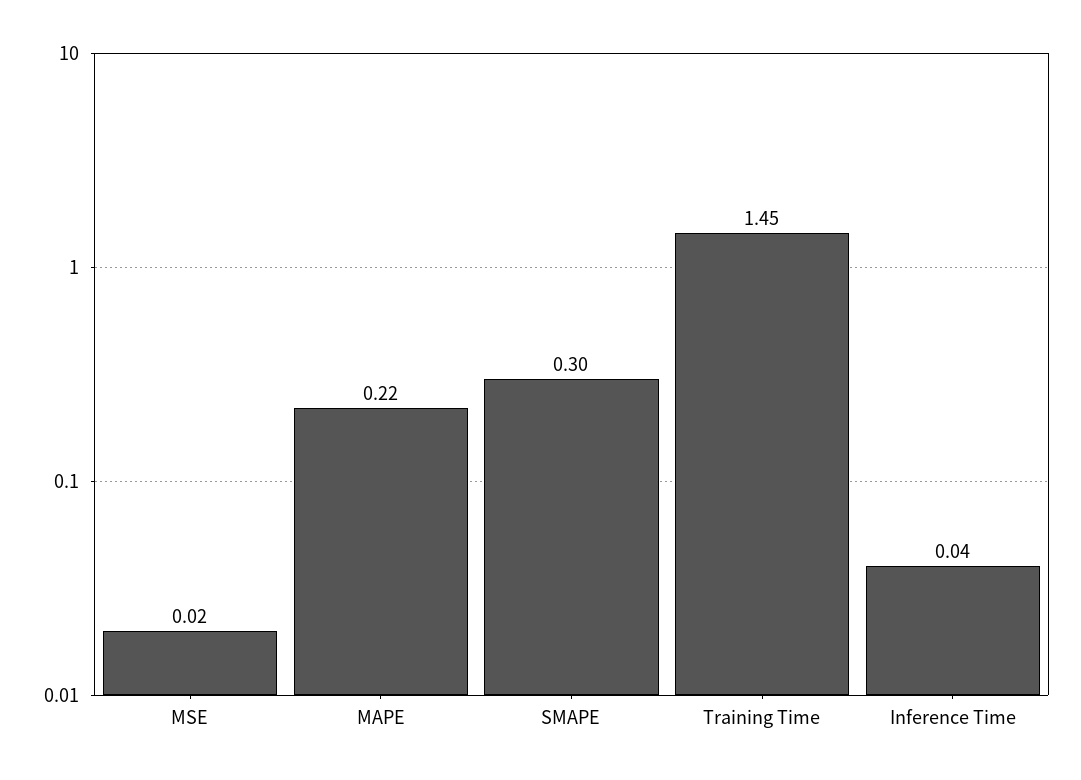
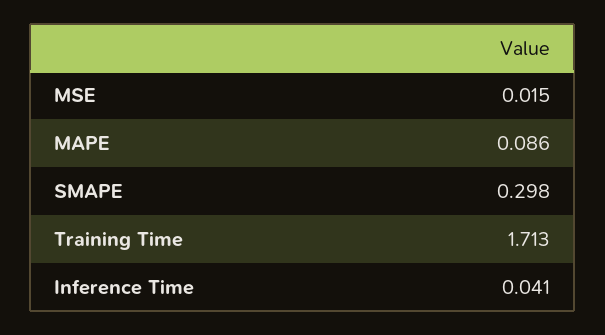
  {
    "MSE": 0.015,
-   "MAPE": 0.22,
+   "MAPE": 0.086,
    "SMAPE": 0.298,
-   "Training Time": 1.45,
+   "Training Time": 1.713,
    "Inference Time": 0.041
  }

